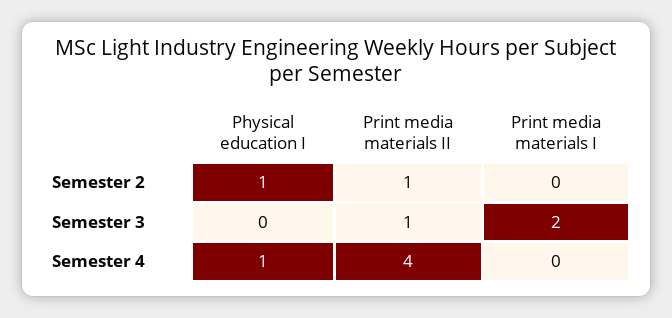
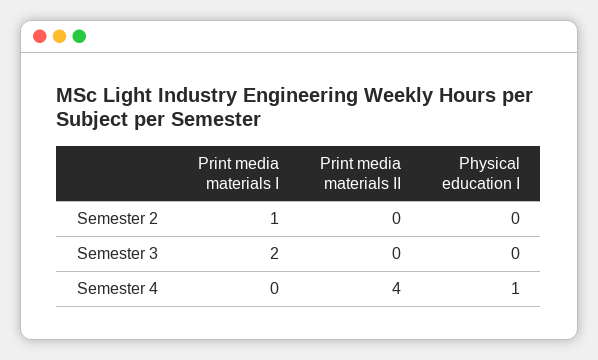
  {
    "Physical education I": {
-     "Semester 2": 1,
+     "Semester 2": 0,
      "Semester 3": 0,
      "Semester 4": 1
    },
    "Print media materials II": {
-     "Semester 2": 1,
+     "Semester 2": 0,
-     "Semester 3": 1,
+     "Semester 3": 0,
      "Semester 4": 4
    },
    "Print media materials I": {
-     "Semester 2": 0,
+     "Semester 2": 1,
      "Semester 3": 2,
      "Semester 4": 0
    }
  }

